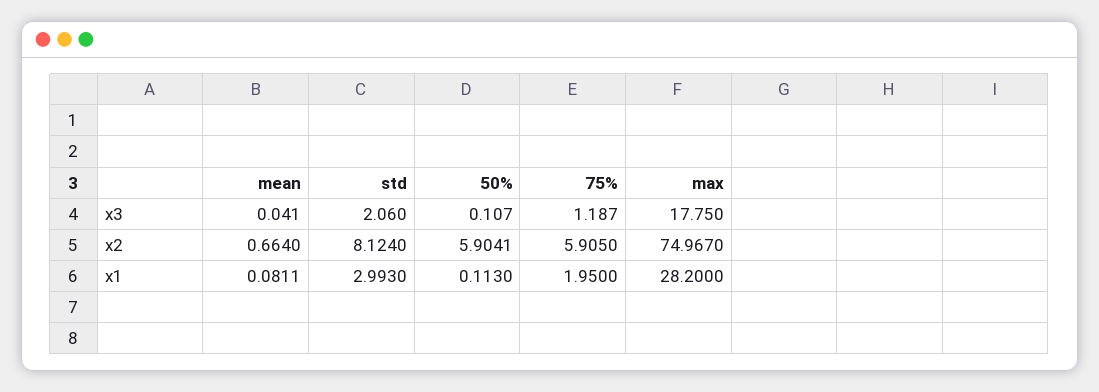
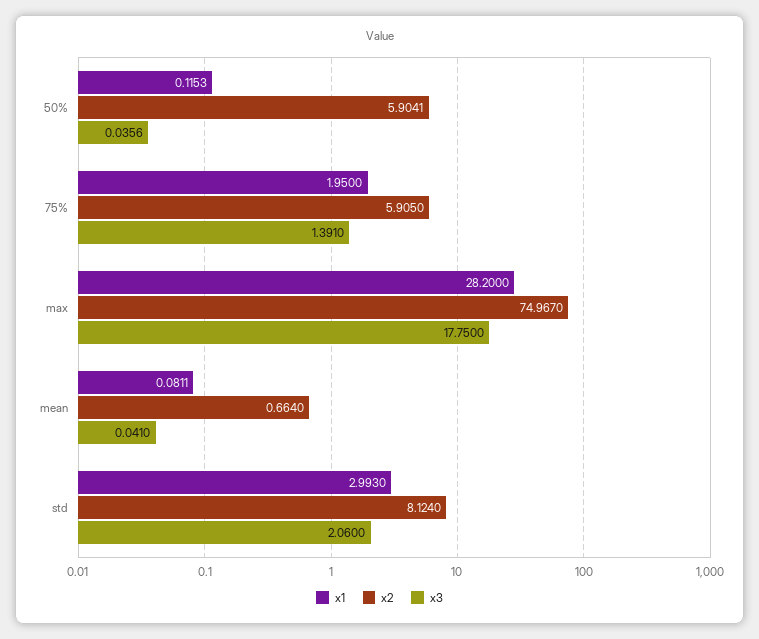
  {
    "x3": {
      "mean": 0.041,
      "std": 2.06,
-     "50%": 0.107,
+     "50%": 0.0356,
-     "75%": 1.187,
+     "75%": 1.391,
      "max": 17.75
    },
    "x2": {
      "mean": 0.664,
      "std": 8.124,
      "50%": 5.9041,
      "75%": 5.905,
      "max": 74.967
    },
    "x1": {
      "mean": 0.0811,
      "std": 2.993,
-     "50%": 0.113,
+     "50%": 0.1153,
      "75%": 1.95,
      "max": 28.2
    }
  }

